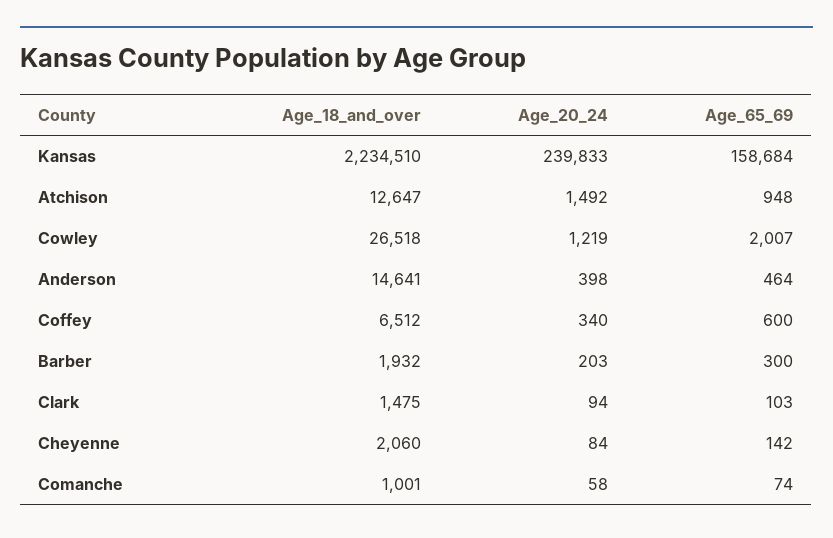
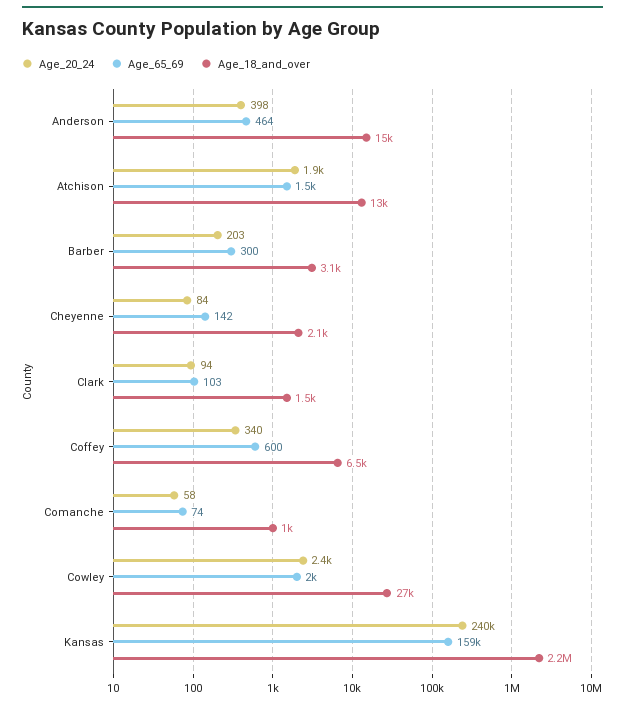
  {
    "Age_18_and_over": {
      "Kansas": 2234510,
      "Atchison": 12647,
      "Cowley": 26518,
      "Anderson": 14641,
      "Coffey": 6512,
-     "Barber": 1932,
+     "Barber": 3100,
      "Clark": 1475,
      "Cheyenne": 2060,
      "Comanche": 1001
    },
    "Age_20_24": {
      "Kansas": 239833,
-     "Atchison": 1492,
+     "Atchison": 1900,
-     "Cowley": 1219,
+     "Cowley": 2400,
      "Anderson": 398,
      "Coffey": 340,
      "Barber": 203,
      "Clark": 94,
      "Cheyenne": 84,
      "Comanche": 58
    },
    "Age_65_69": {
      "Kansas": 158684,
-     "Atchison": 948,
+     "Atchison": 1500,
      "Cowley": 2007,
      "Anderson": 464,
      "Coffey": 600,
      "Barber": 300,
      "Clark": 103,
      "Cheyenne": 142,
      "Comanche": 74
    }
  }

